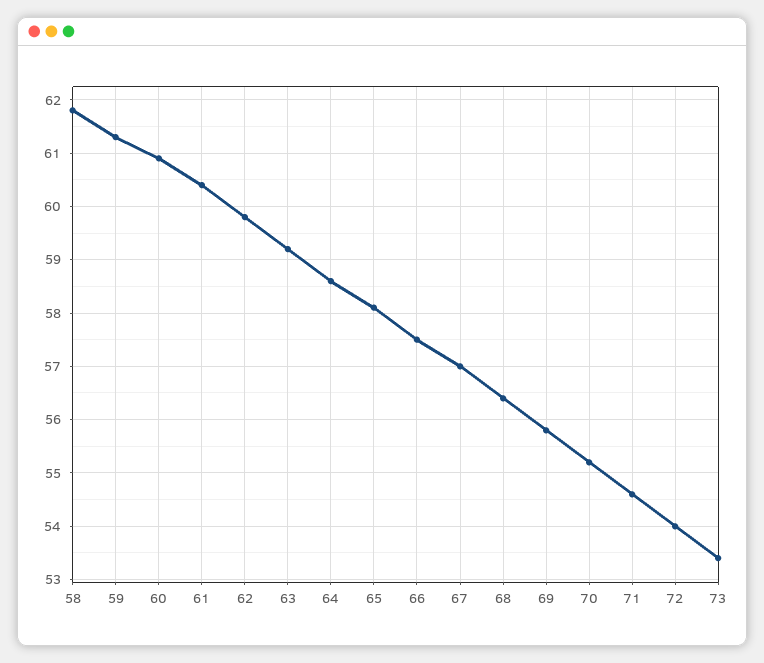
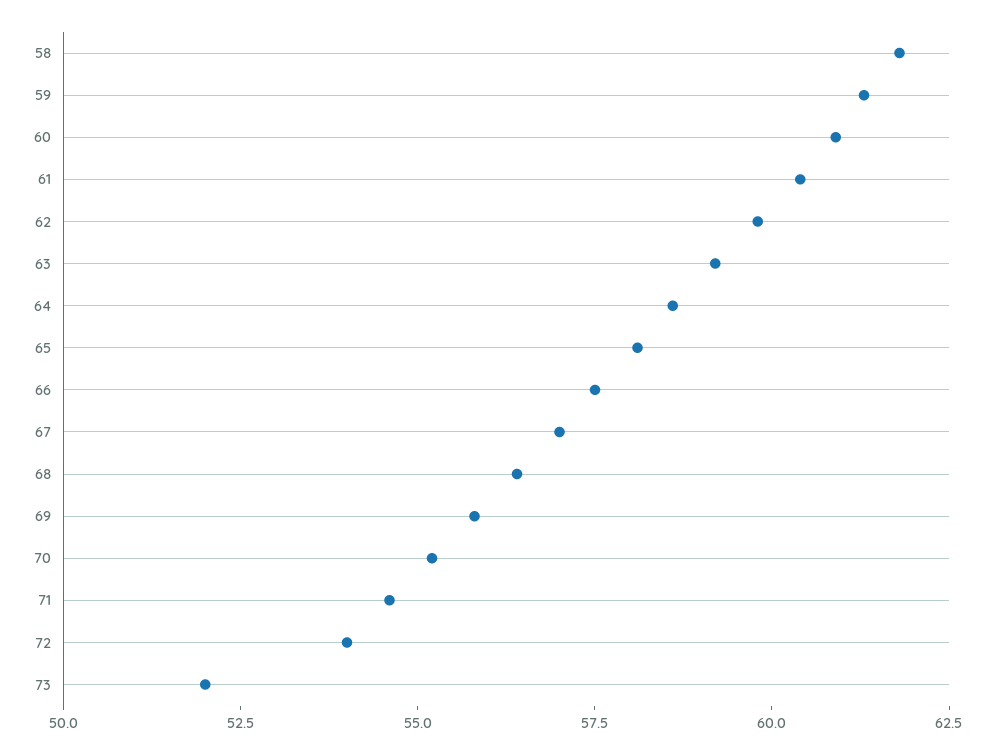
  {
    "58": 62,
    "59": 61.5,
    "60": 61,
    "61": 60.5,
    "62": 60,
    "63": 59,
    "64": 58.5,
    "65": 58,
    "66": 57.5,
    "67": 57,
    "68": 56.5,
    "69": 56,
    "70": 55,
    "71": 54.5,
    "72": 54,
-   "73": 53.5
+   "73": 52
  }

